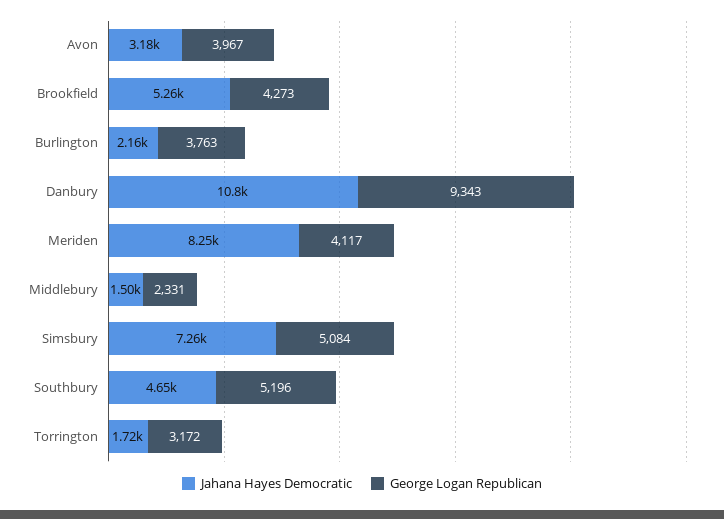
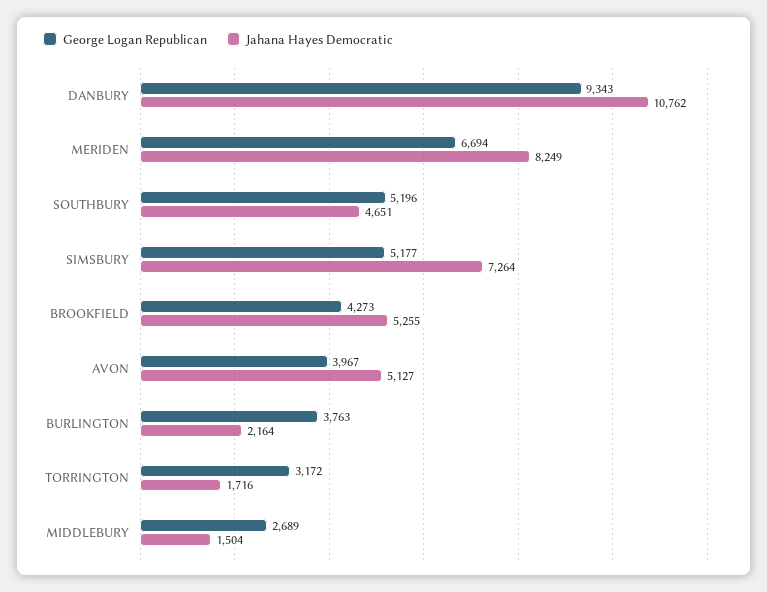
  {
    "Jahana Hayes Democratic": {
-     "Avon": 3180,
+     "Avon": 5127,
      "Brookfield": 5255,
      "Burlington": 2164,
      "Danbury": 10762,
      "Meriden": 8249,
      "Middlebury": 1504,
      "Simsbury": 7264,
      "Southbury": 4651,
      "Torrington": 1716
    },
    "George Logan Republican": {
      "Avon": 3967,
      "Brookfield": 4273,
      "Burlington": 3763,
      "Danbury": 9343,
-     "Meriden": 4117,
+     "Meriden": 6694,
-     "Middlebury": 2331,
+     "Middlebury": 2689,
-     "Simsbury": 5084,
+     "Simsbury": 5177,
      "Southbury": 5196,
      "Torrington": 3172
    }
  }

